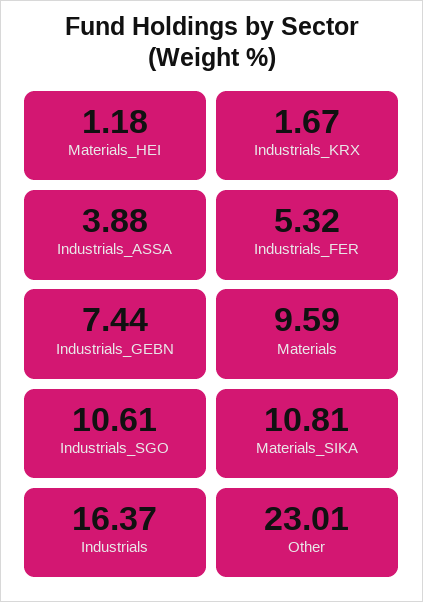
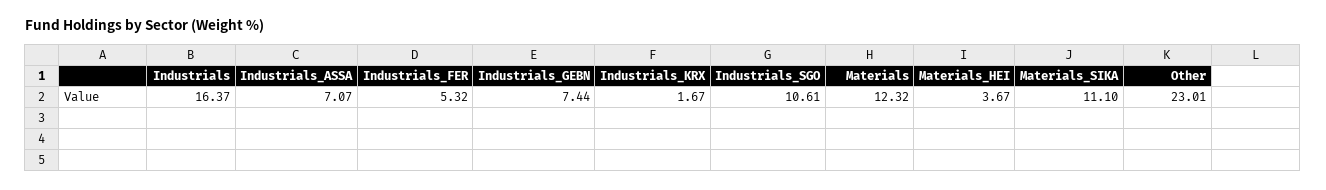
  {
-   "Materials_HEI": 1.18,
+   "Materials_HEI": 3.67,
    "Industrials_KRX": 1.67,
-   "Industrials_ASSA": 3.88,
+   "Industrials_ASSA": 7.07,
    "Industrials_FER": 5.32,
    "Industrials_GEBN": 7.44,
-   "Materials": 9.59,
+   "Materials": 12.32,
    "Industrials_SGO": 10.61,
-   "Materials_SIKA": 10.81,
+   "Materials_SIKA": 11.1,
    "Industrials": 16.37,
    "Other": 23.01
  }

